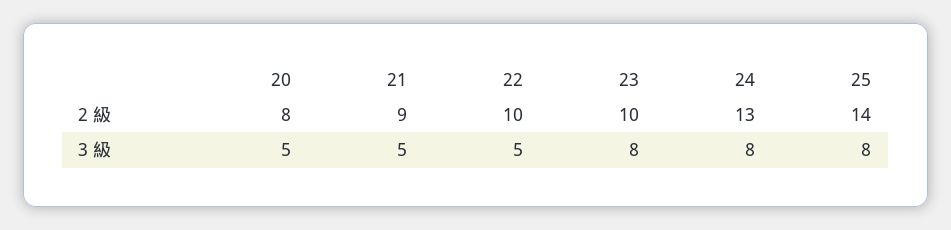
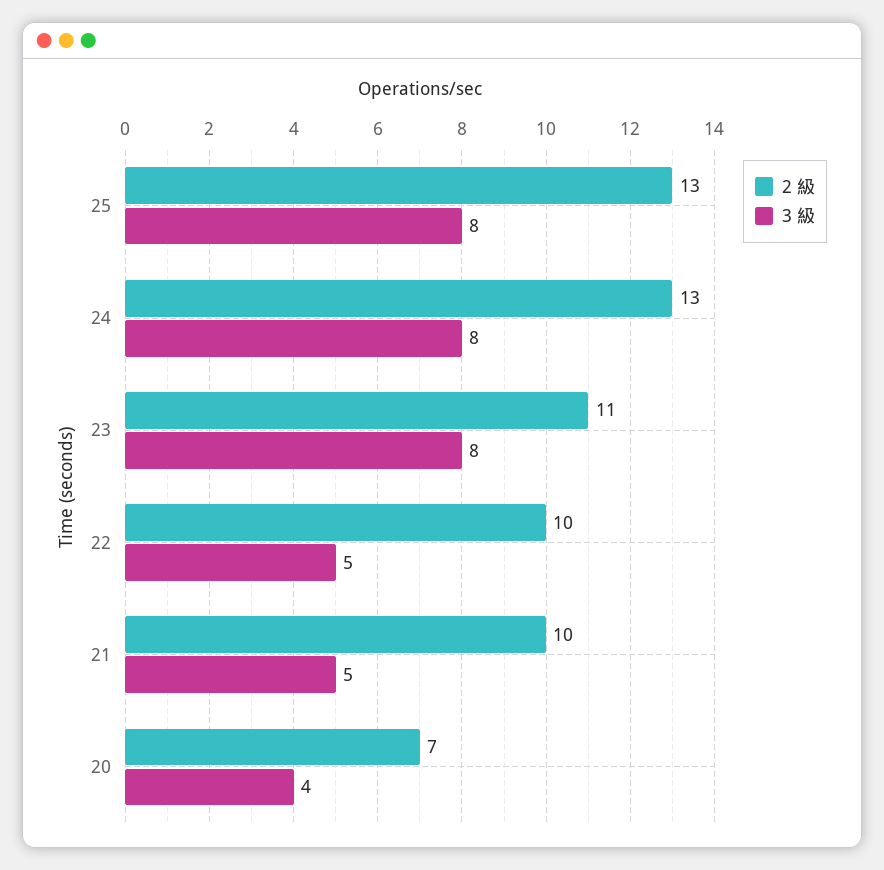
  {
    "2 級": {
-     "20": 8,
+     "20": 7,
-     "21": 9,
+     "21": 10,
      "22": 10,
-     "23": 10,
+     "23": 11,
      "24": 13,
-     "25": 14
+     "25": 13
    },
    "3 級": {
-     "20": 5,
+     "20": 4,
      "21": 5,
      "22": 5,
      "23": 8,
      "24": 8,
      "25": 8
    }
  }

